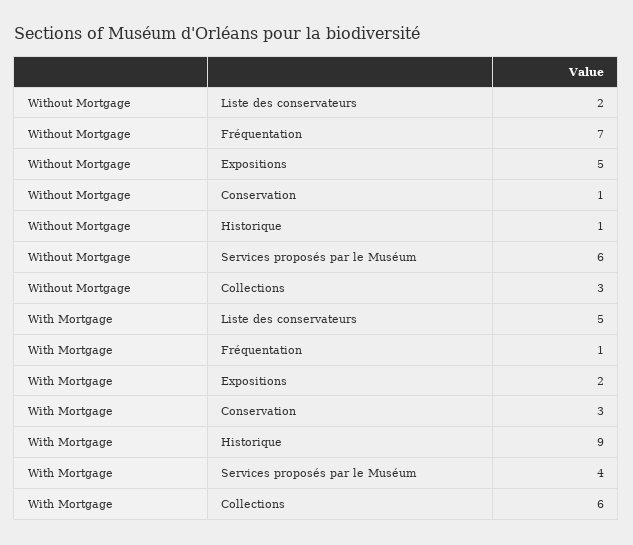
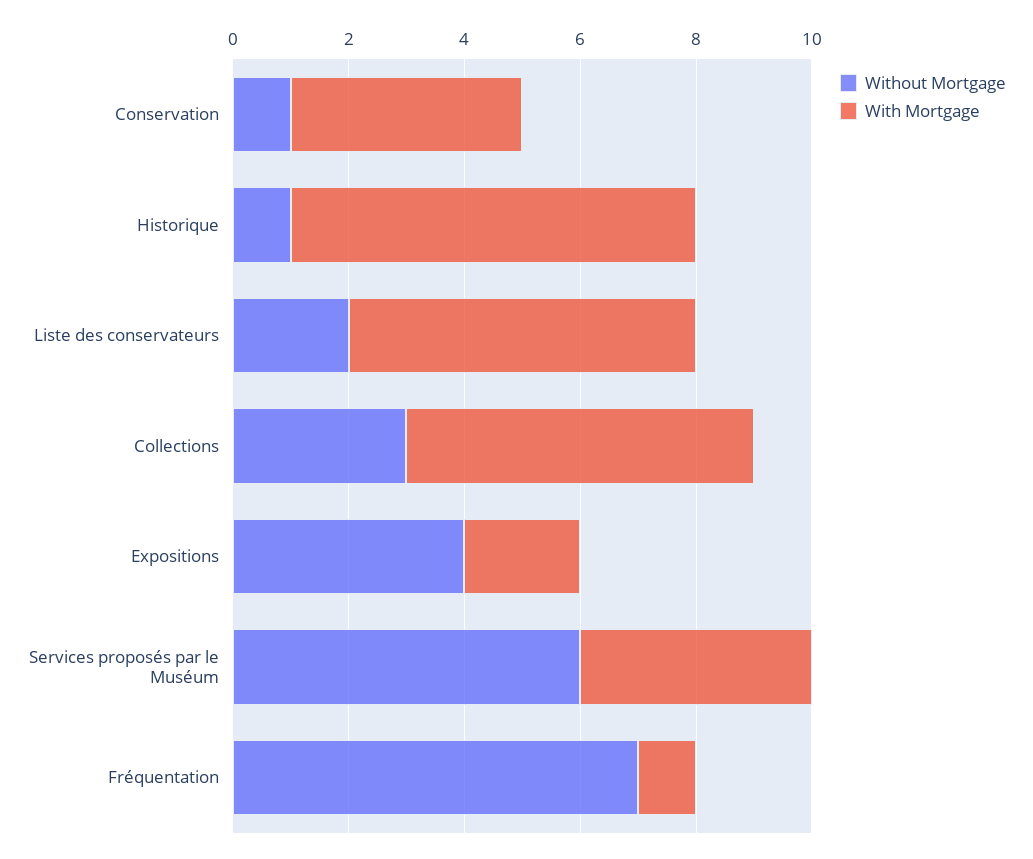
  {
    "Without Mortgage": {
      "Liste des conservateurs": 2,
      "Fréquentation": 7,
-     "Expositions": 5,
+     "Expositions": 4,
      "Conservation": 1,
      "Historique": 1,
      "Services proposés par le Muséum": 6,
      "Collections": 3
    },
    "With Mortgage": {
-     "Liste des conservateurs": 5,
+     "Liste des conservateurs": 6,
      "Fréquentation": 1,
      "Expositions": 2,
-     "Conservation": 3,
+     "Conservation": 4,
-     "Historique": 9,
+     "Historique": 7,
      "Services proposés par le Muséum": 4,
      "Collections": 6
    }
  }

